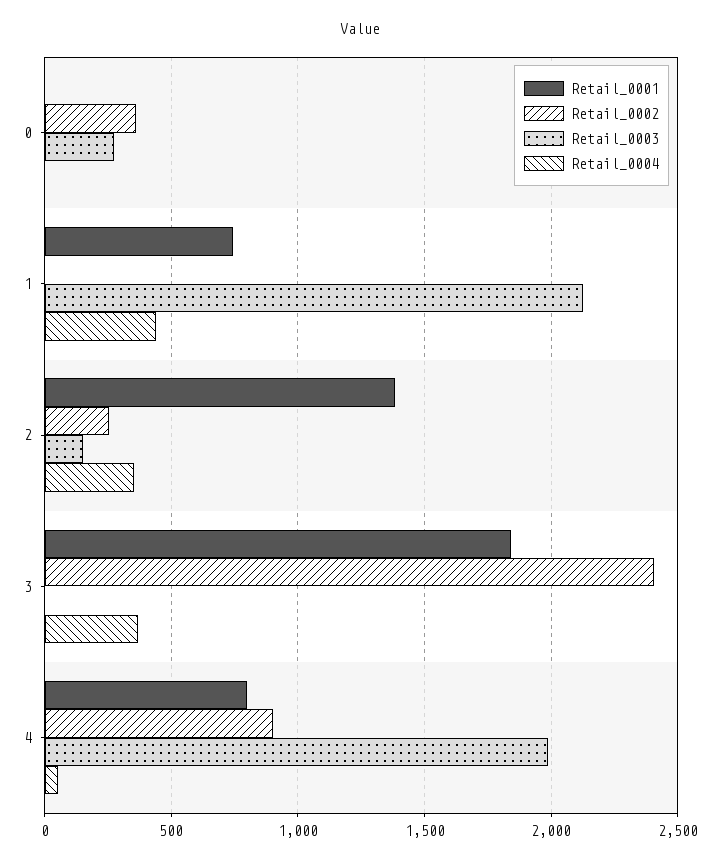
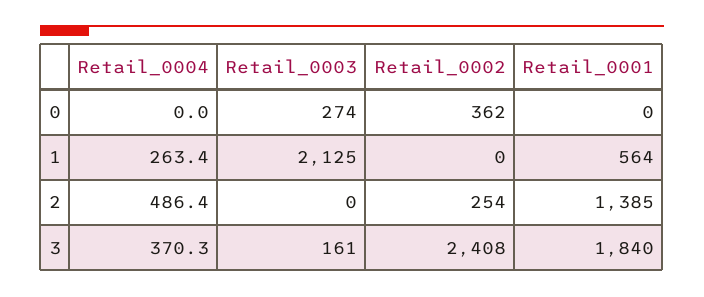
  {
    "Retail_0001": {
      "0": 0,
-     "1": 750,
+     "1": 564,
      "2": 1385,
-     "3": 1840,
+     "3": 1840
-     "4": 800
    },
    "Retail_0002": {
      "0": 362,
      "1": 0,
      "2": 254,
-     "3": 2408,
+     "3": 2408
-     "4": 900
    },
    "Retail_0003": {
      "0": 274,
      "1": 2125,
-     "2": 150,
+     "2": 0,
-     "3": 0,
+     "3": 161
-     "4": 2000
    },
    "Retail_0004": {
      "0": 0,
-     "1": 450,
+     "1": 263.4,
-     "2": 350,
+     "2": 486.4,
-     "3": 370.3,
+     "3": 370.3
-     "4": 50
    }
  }

